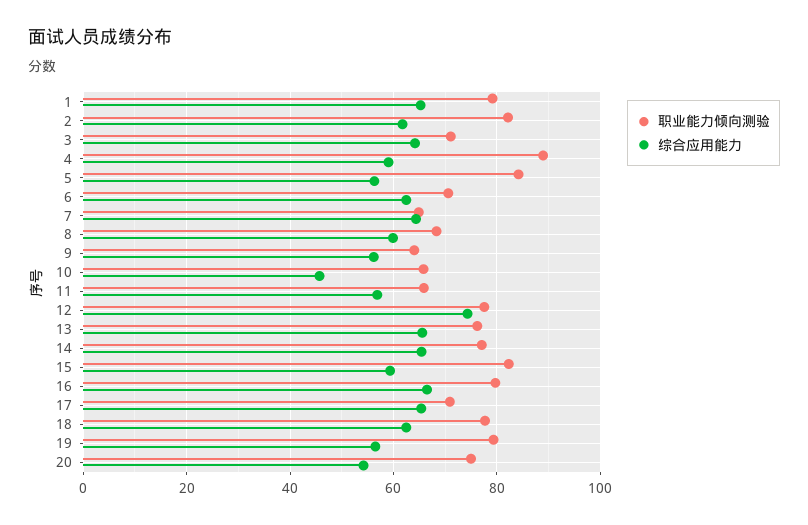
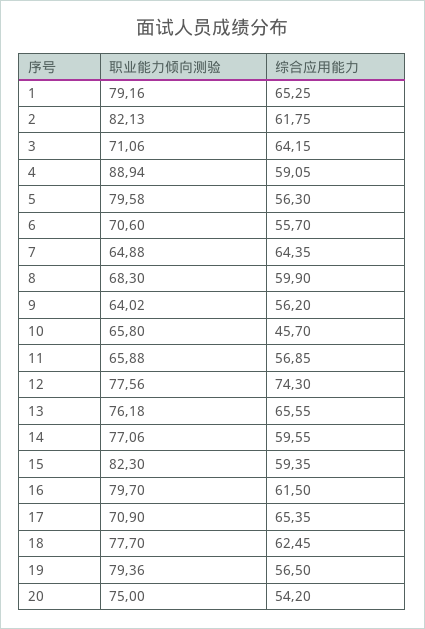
  {
    "职业能力倾向测验": {
      "1": 79.16,
      "2": 82.13,
      "3": 71.06,
      "4": 88.94,
-     "5": 84,
+     "5": 79.58,
      "6": 70.6,
      "7": 64.88,
      "8": 68.3,
      "9": 64.02,
      "10": 65.8,
      "11": 65.88,
      "12": 77.56,
      "13": 76.18,
      "14": 77.06,
      "15": 82.3,
      "16": 79.7,
      "17": 70.9,
      "18": 77.7,
      "19": 79.36,
      "20": 75
    },
    "综合应用能力": {
      "1": 65.25,
      "2": 61.75,
      "3": 64.15,
      "4": 59.05,
      "5": 56.3,
-     "6": 62,
+     "6": 55.7,
      "7": 64.35,
      "8": 59.9,
      "9": 56.2,
      "10": 45.7,
      "11": 56.85,
      "12": 74.3,
      "13": 65.55,
-     "14": 66,
+     "14": 59.55,
      "15": 59.35,
-     "16": 66,
+     "16": 61.5,
      "17": 65.35,
      "18": 62.45,
      "19": 56.5,
      "20": 54.2
    }
  }

